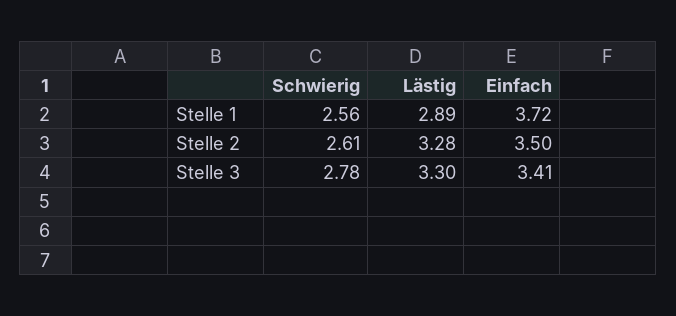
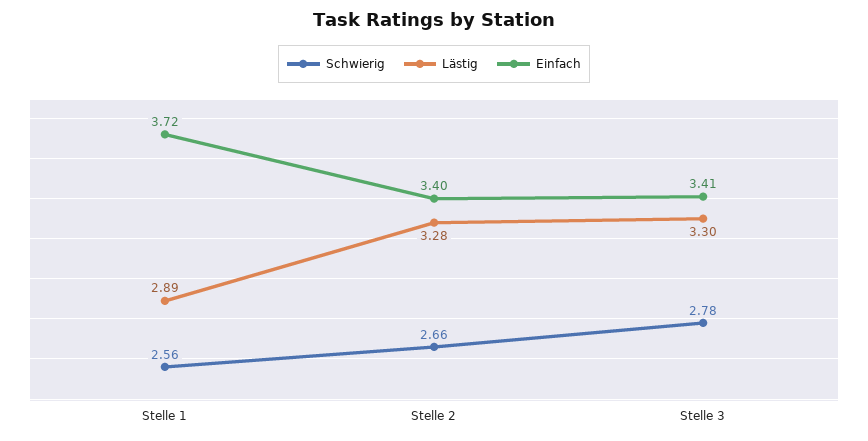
  {
    "Schwierig": {
      "Stelle 1": 2.56,
-     "Stelle 2": 2.61,
+     "Stelle 2": 2.66,
      "Stelle 3": 2.78
    },
    "Lästig": {
      "Stelle 1": 2.89,
      "Stelle 2": 3.28,
      "Stelle 3": 3.3
    },
    "Einfach": {
      "Stelle 1": 3.72,
-     "Stelle 2": 3.5,
+     "Stelle 2": 3.4,
      "Stelle 3": 3.41
    }
  }

